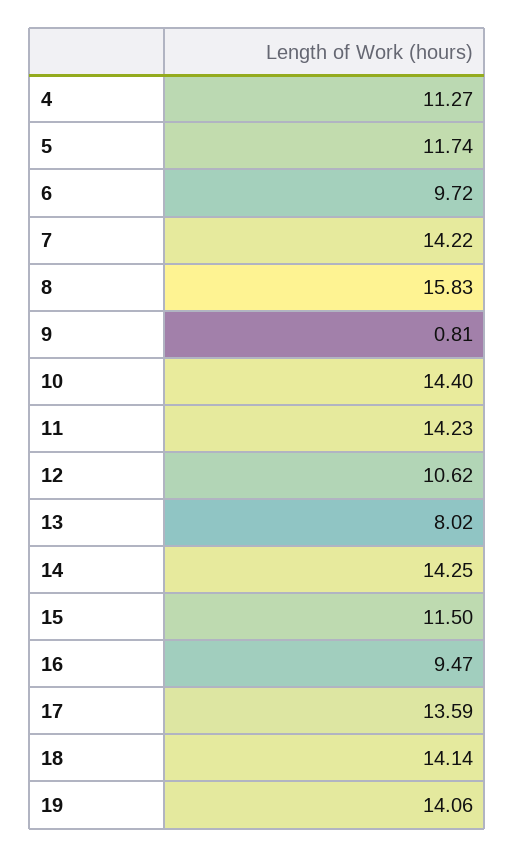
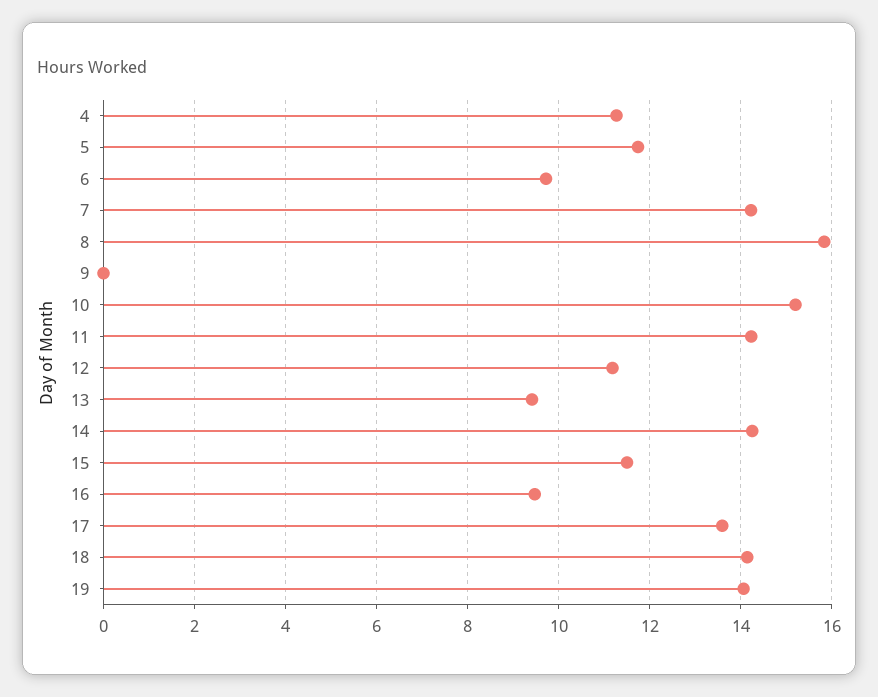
  {
    "4": 11.27,
    "5": 11.74,
    "6": 9.72,
    "7": 14.22,
    "8": 15.83,
-   "9": 0.81,
+   "9": 0,
-   "10": 14.4,
+   "10": 15.2,
    "11": 14.23,
-   "12": 10.62,
+   "12": 11.2,
-   "13": 8.02,
+   "13": 9.4,
    "14": 14.25,
    "15": 11.5,
    "16": 9.47,
    "17": 13.59,
    "18": 14.14,
    "19": 14.06
  }

